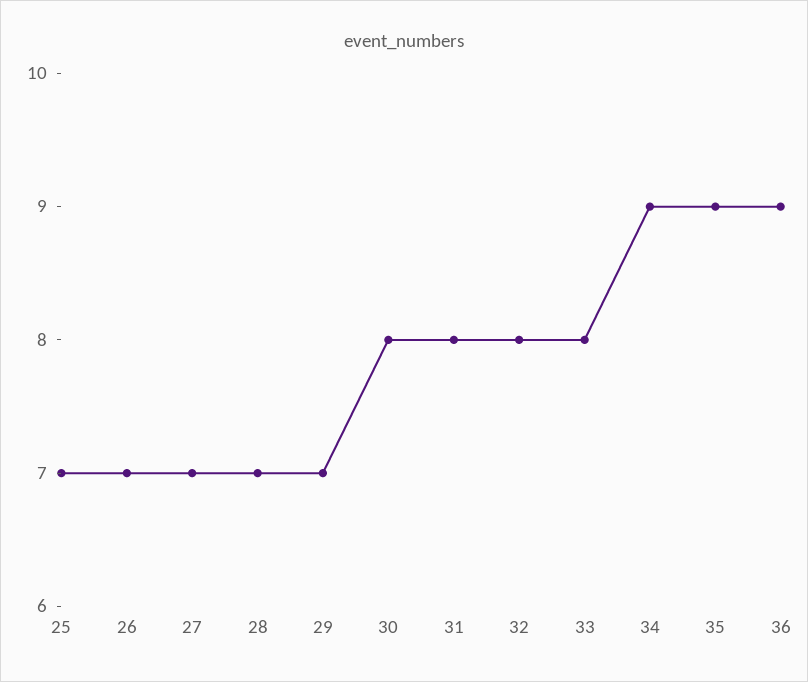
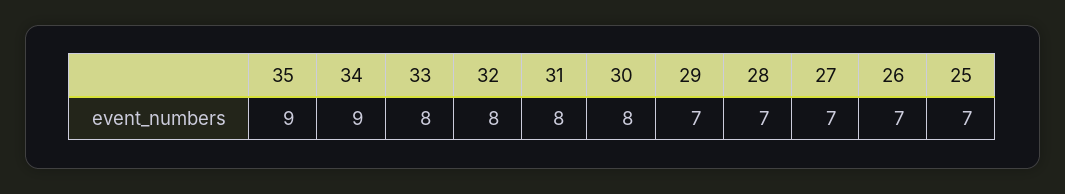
  {
    "25": 7,
    "26": 7,
    "27": 7,
    "28": 7,
    "29": 7,
    "30": 8,
    "31": 8,
    "32": 8,
    "33": 8,
    "34": 9,
-   "35": 9,
+   "35": 9
-   "36": 9
  }

